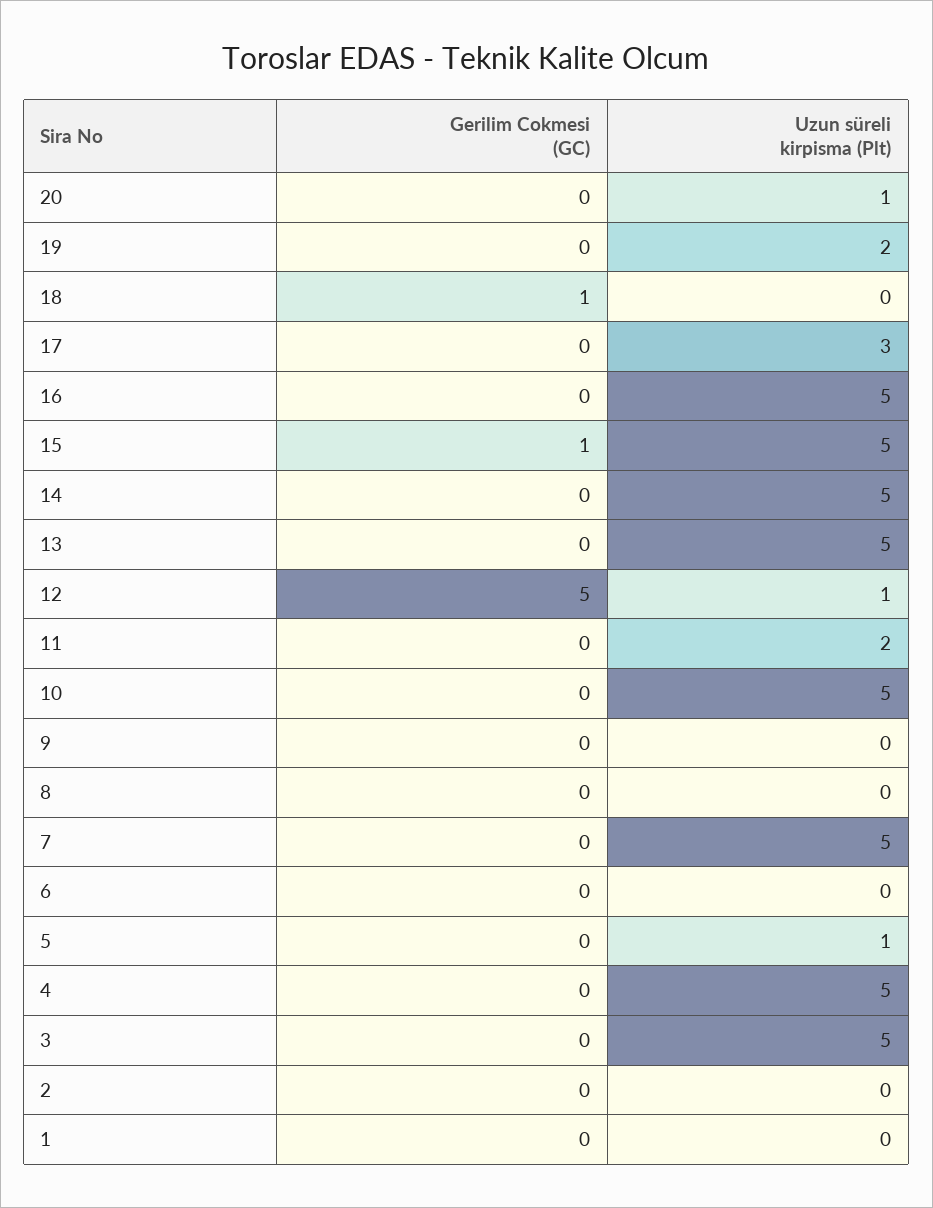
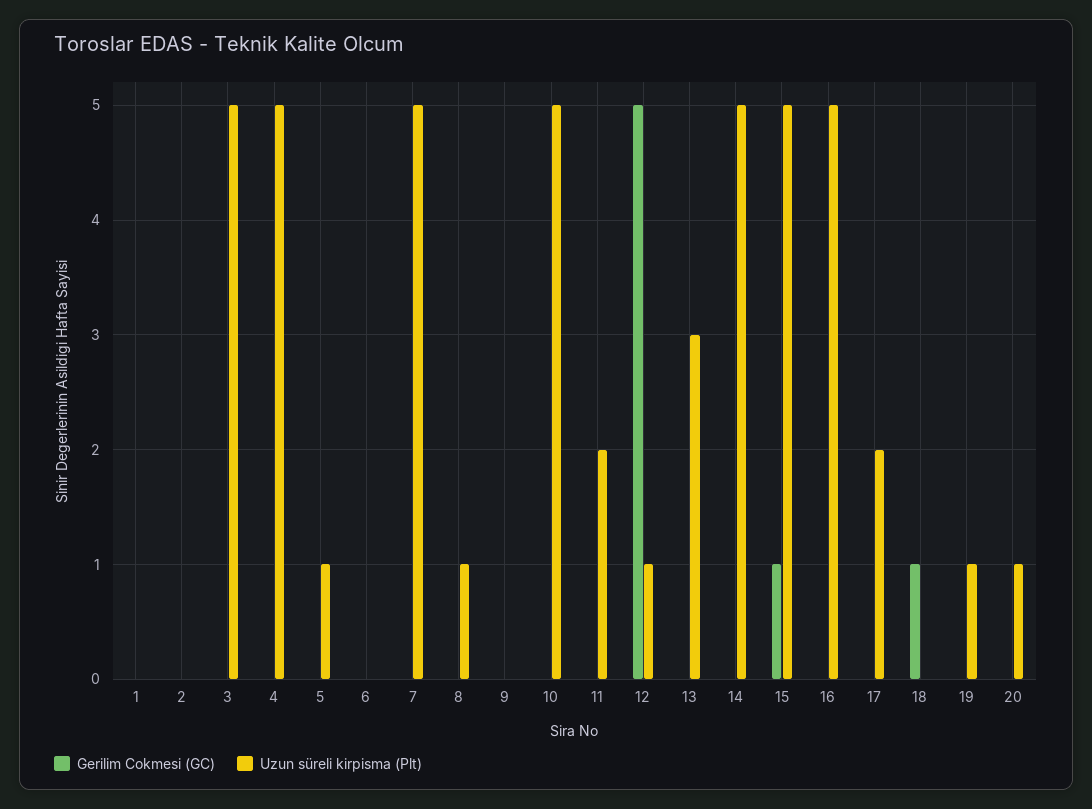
  {
    "Gerilim Cokmesi (GC)": {
      "20": 0,
      "19": 0,
      "18": 1,
      "17": 0,
      "16": 0,
      "15": 1,
      "14": 0,
      "13": 0,
      "12": 5,
      "11": 0,
      "10": 0,
      "9": 0,
      "8": 0,
      "7": 0,
      "6": 0,
      "5": 0,
      "4": 0,
      "3": 0,
      "2": 0,
      "1": 0
    },
    "Uzun süreli kirpisma (Plt)": {
      "20": 1,
-     "19": 2,
+     "19": 1,
      "18": 0,
-     "17": 3,
+     "17": 2,
      "16": 5,
      "15": 5,
      "14": 5,
-     "13": 5,
+     "13": 3,
      "12": 1,
      "11": 2,
      "10": 5,
      "9": 0,
-     "8": 0,
+     "8": 1,
      "7": 5,
      "6": 0,
      "5": 1,
      "4": 5,
      "3": 5,
      "2": 0,
      "1": 0
    }
  }

